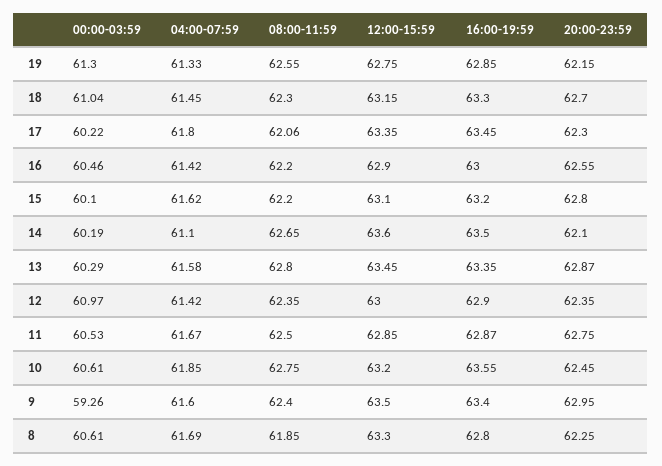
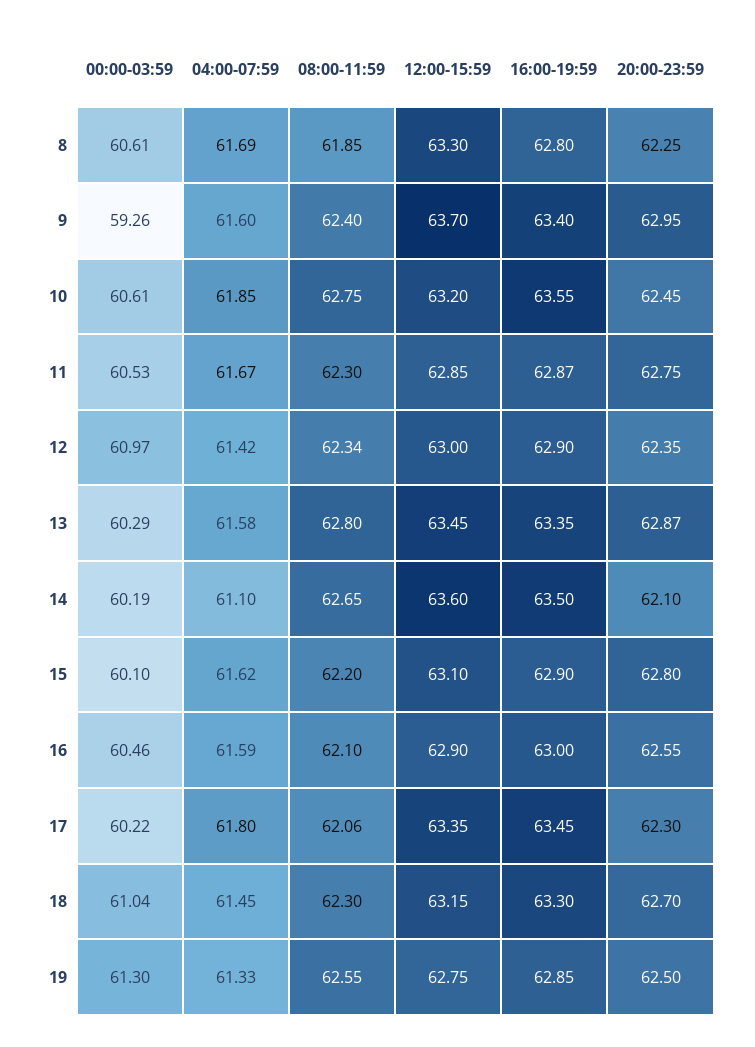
  {
    "00:00-03:59": {
      "19": 61.3,
      "18": 61.04,
      "17": 60.22,
      "16": 60.46,
      "15": 60.1,
      "14": 60.19,
      "13": 60.29,
      "12": 60.97,
      "11": 60.53,
      "10": 60.61,
      "9": 59.26,
      "8": 60.61
    },
    "04:00-07:59": {
      "19": 61.33,
      "18": 61.45,
      "17": 61.8,
-     "16": 61.42,
+     "16": 61.59,
      "15": 61.62,
      "14": 61.1,
      "13": 61.58,
      "12": 61.42,
      "11": 61.67,
      "10": 61.85,
      "9": 61.6,
      "8": 61.69
    },
    "08:00-11:59": {
      "19": 62.55,
      "18": 62.3,
      "17": 62.06,
-     "16": 62.2,
+     "16": 62.1,
      "15": 62.2,
      "14": 62.65,
      "13": 62.8,
-     "12": 62.35,
+     "12": 62.34,
-     "11": 62.5,
+     "11": 62.3,
      "10": 62.75,
      "9": 62.4,
      "8": 61.85
    },
    "12:00-15:59": {
      "19": 62.75,
      "18": 63.15,
      "17": 63.35,
      "16": 62.9,
      "15": 63.1,
      "14": 63.6,
      "13": 63.45,
      "12": 63,
      "11": 62.85,
      "10": 63.2,
-     "9": 63.5,
+     "9": 63.7,
      "8": 63.3
    },
    "16:00-19:59": {
      "19": 62.85,
      "18": 63.3,
      "17": 63.45,
      "16": 63,
-     "15": 63.2,
+     "15": 62.9,
      "14": 63.5,
      "13": 63.35,
      "12": 62.9,
      "11": 62.87,
      "10": 63.55,
      "9": 63.4,
      "8": 62.8
    },
    "20:00-23:59": {
-     "19": 62.15,
+     "19": 62.5,
      "18": 62.7,
      "17": 62.3,
      "16": 62.55,
      "15": 62.8,
      "14": 62.1,
      "13": 62.87,
      "12": 62.35,
      "11": 62.75,
      "10": 62.45,
      "9": 62.95,
      "8": 62.25
    }
  }

